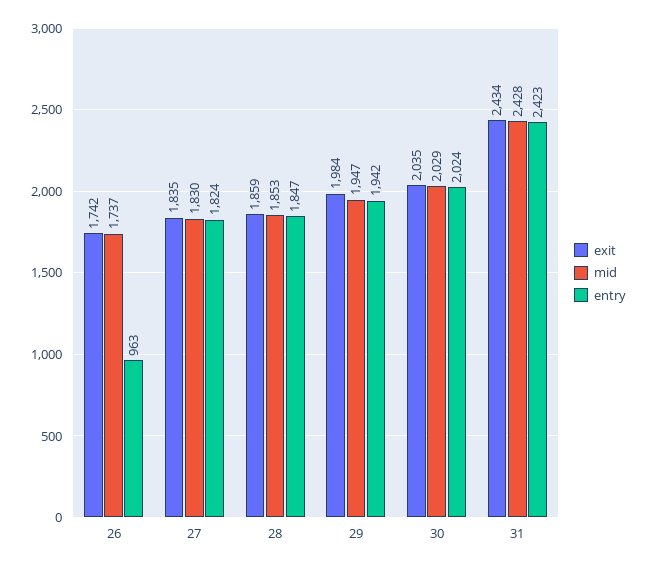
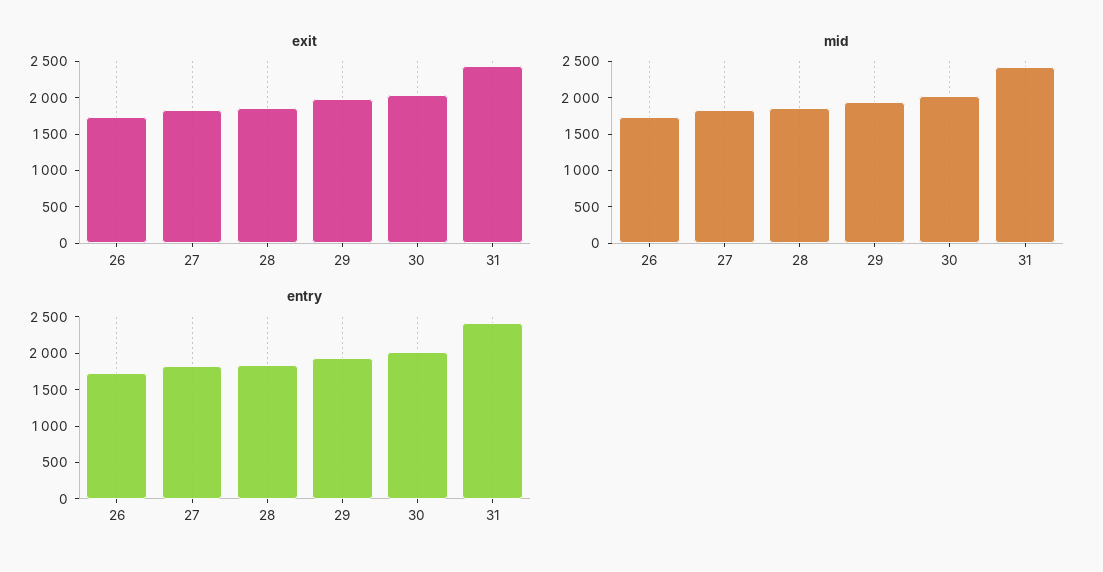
  {
    "exit": {
      "26": 1742,
      "27": 1835,
      "28": 1859,
      "29": 1984,
      "30": 2035,
      "31": 2434
    },
    "mid": {
      "26": 1737,
      "27": 1830,
      "28": 1853,
      "29": 1947,
      "30": 2029,
      "31": 2428
    },
    "entry": {
-     "26": 963,
+     "26": 1750,
      "27": 1824,
      "28": 1847,
      "29": 1942,
      "30": 2024,
      "31": 2423
    }
  }

